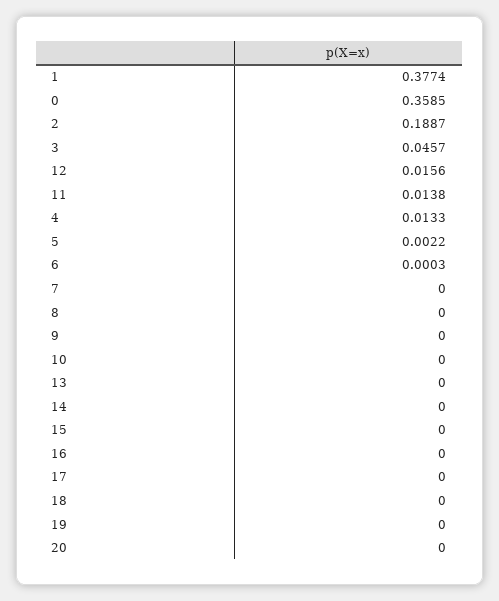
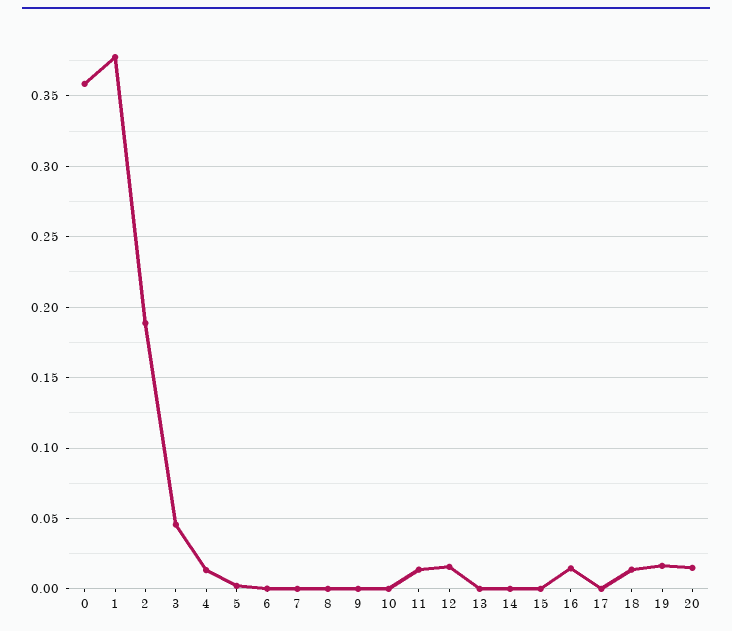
  {
    "1": 0.3774,
    "0": 0.3585,
    "2": 0.1887,
    "3": 0.0457,
    "12": 0.0156,
    "11": 0.0138,
    "4": 0.0133,
    "5": 0.0022,
    "6": 0.0003,
    "7": 0,
    "8": 0,
    "9": 0,
    "10": 0,
    "13": 0,
    "14": 0,
    "15": 0,
-   "16": 0,
+   "16": 0.015,
    "17": 0,
-   "18": 0,
+   "18": 0.015,
-   "19": 0,
+   "19": 0.015,
-   "20": 0
+   "20": 0.015
  }

